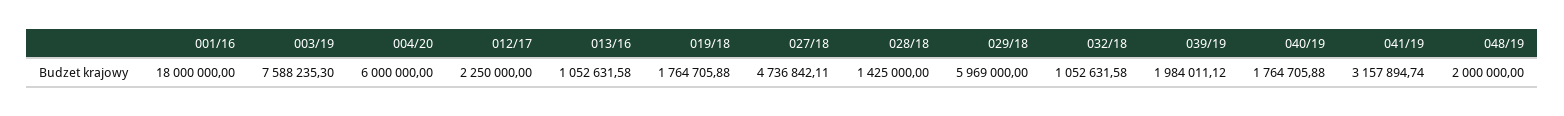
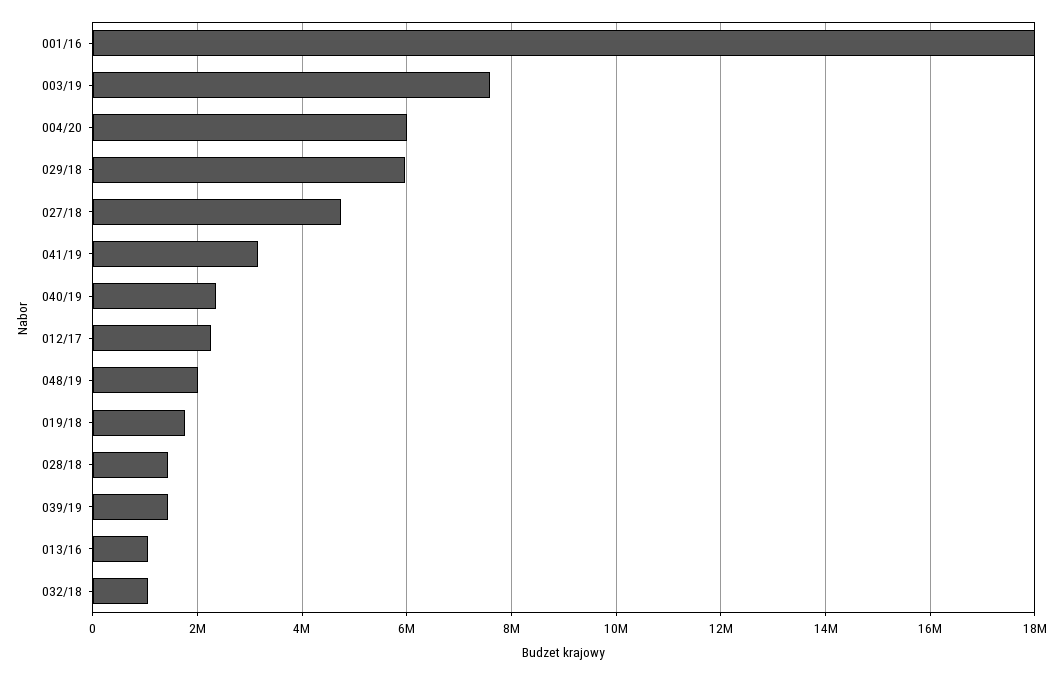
  {
    "001/16": 18000000,
    "003/19": 7588235.3,
    "004/20": 6000000,
    "012/17": 2250000,
    "013/16": 1052631.58,
    "019/18": 1764705.88,
    "027/18": 4736842.11,
    "028/18": 1425000,
    "029/18": 5969000,
    "032/18": 1052631.58,
-   "039/19": 1984011.12,
+   "039/19": 1400000,
-   "040/19": 1764705.88,
+   "040/19": 2400000,
    "041/19": 3157894.74,
    "048/19": 2000000
  }

